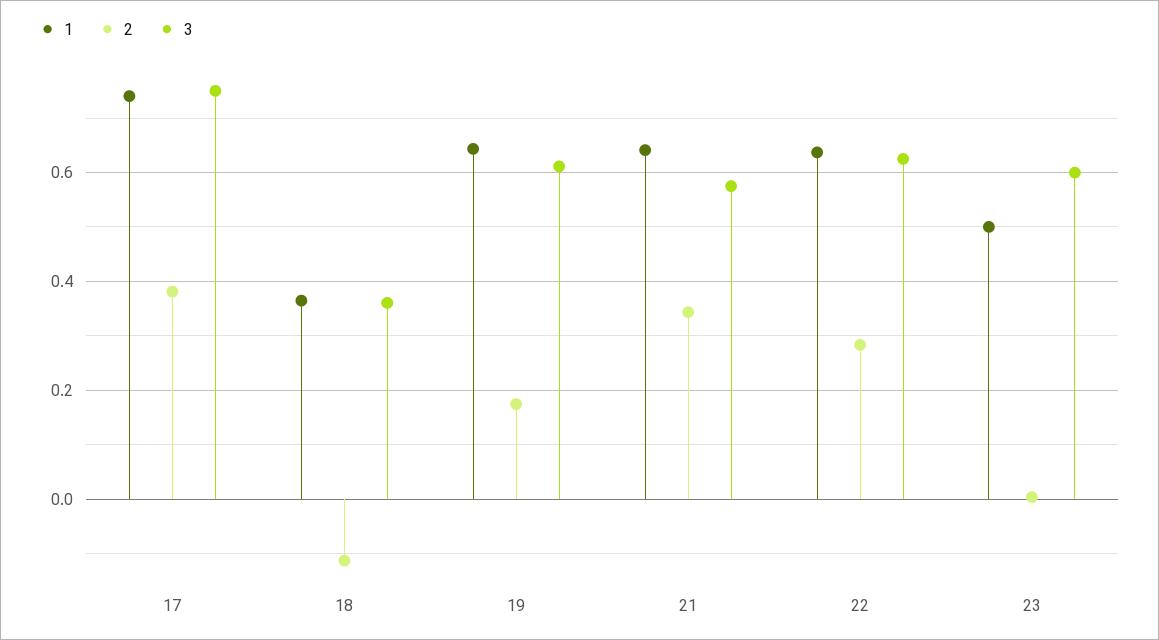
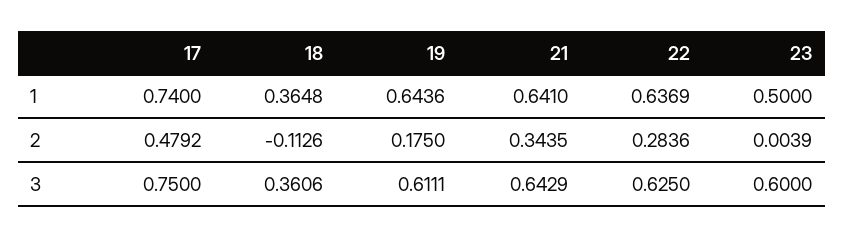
  {
    "1": {
      "17": 0.74,
      "18": 0.3648,
      "19": 0.6436,
      "21": 0.641,
      "22": 0.6369,
      "23": 0.5
    },
    "2": {
-     "17": 0.38,
+     "17": 0.4792,
      "18": -0.1126,
      "19": 0.175,
      "21": 0.3435,
      "22": 0.2836,
      "23": 0.0039
    },
    "3": {
      "17": 0.75,
      "18": 0.3606,
      "19": 0.6111,
-     "21": 0.58,
+     "21": 0.6429,
      "22": 0.625,
      "23": 0.6
    }
  }

